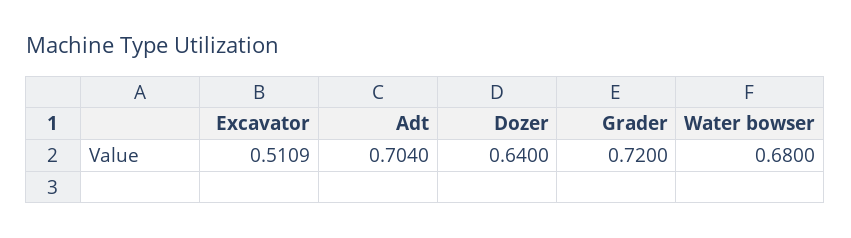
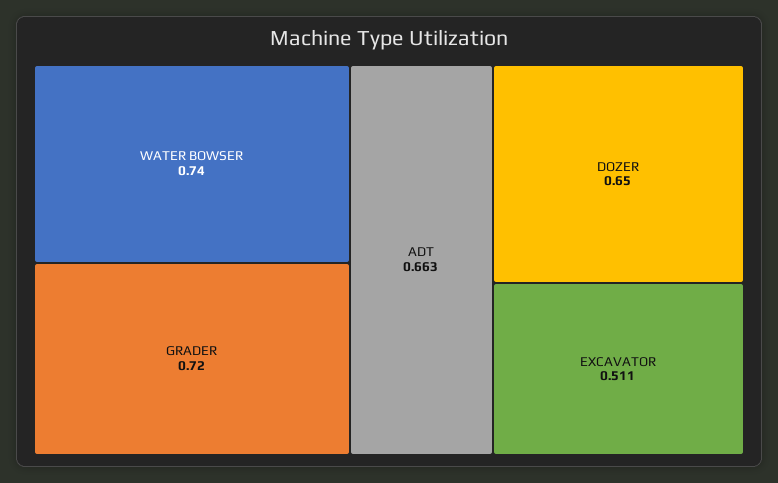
  {
    "Excavator": 0.5109,
-   "Adt": 0.704,
+   "Adt": 0.663,
-   "Dozer": 0.64,
+   "Dozer": 0.65,
    "Grader": 0.72,
-   "Water bowser": 0.68
+   "Water bowser": 0.74
  }

